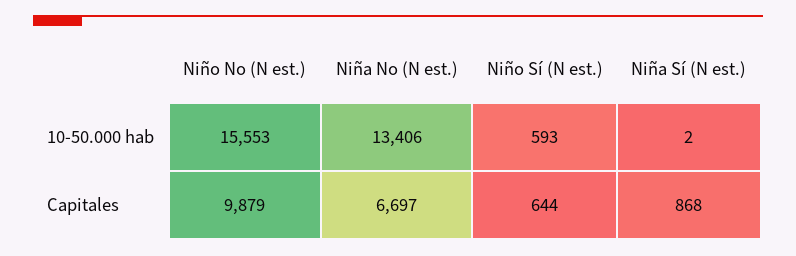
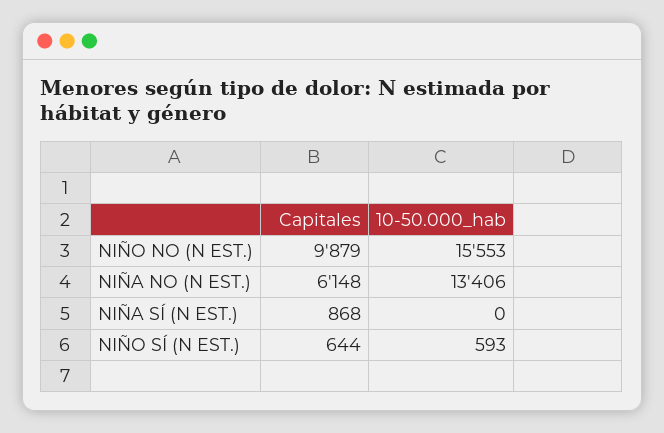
  {
    "Niño No (N est.)": {
      "10-50.000 hab": 15553,
      "Capitales": 9879
    },
    "Niña No (N est.)": {
      "10-50.000 hab": 13406,
-     "Capitales": 6697
+     "Capitales": 6148
    },
    "Niño Sí (N est.)": {
      "10-50.000 hab": 593,
      "Capitales": 644
    },
    "Niña Sí (N est.)": {
-     "10-50.000 hab": 2,
+     "10-50.000 hab": 0,
      "Capitales": 868
    }
  }

